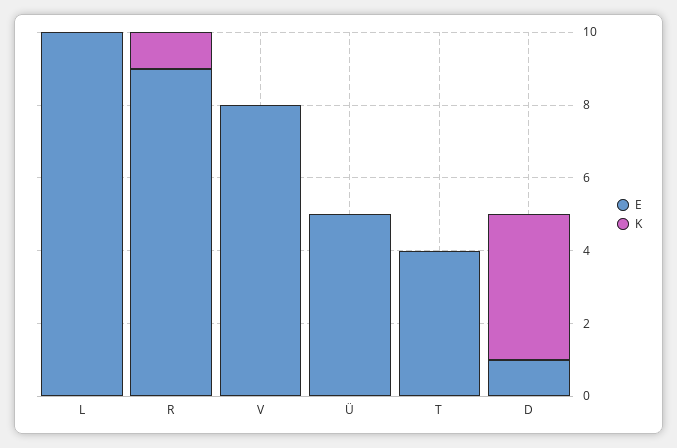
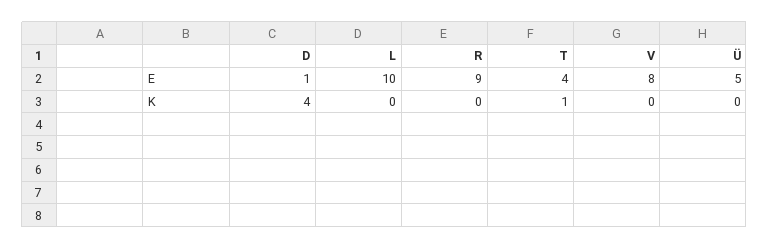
  {
    "E": {
      "L": 10,
      "R": 9,
      "V": 8,
      "Ü": 5,
      "T": 4,
      "D": 1
    },
    "K": {
      "L": 0,
-     "R": 1,
+     "R": 0,
      "V": 0,
      "Ü": 0,
-     "T": 0,
+     "T": 1,
      "D": 4
    }
  }

